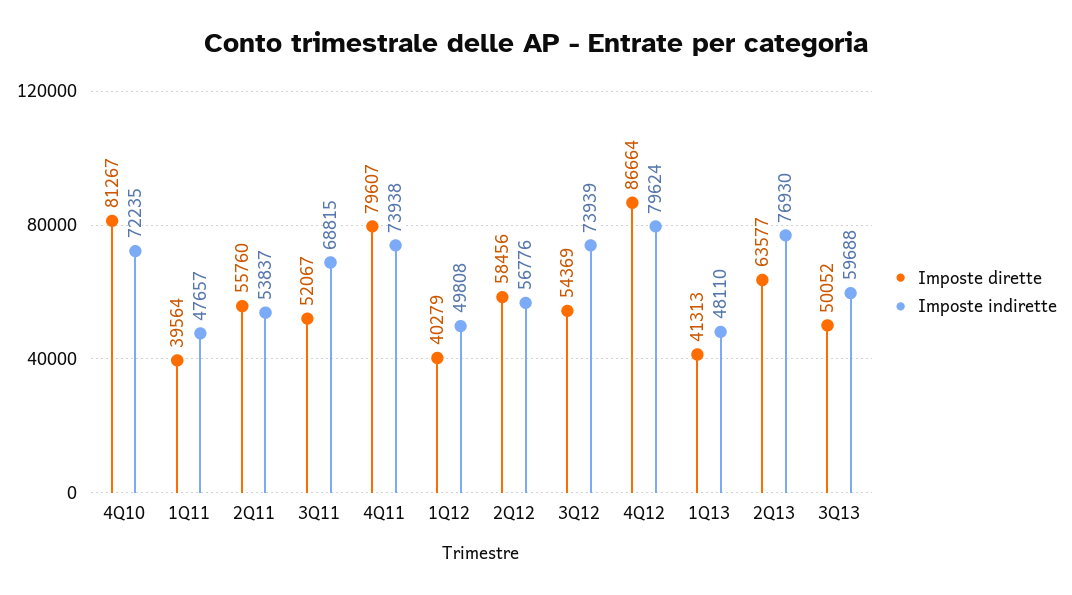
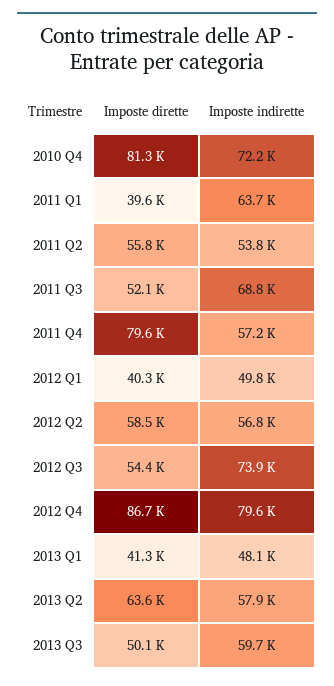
  {
    "Imposte dirette": {
      "4Q10": 81267,
      "1Q11": 39564,
      "2Q11": 55760,
      "3Q11": 52067,
      "4Q11": 79607,
      "1Q12": 40279,
      "2Q12": 58456,
      "3Q12": 54369,
      "4Q12": 86664,
      "1Q13": 41313,
      "2Q13": 63577,
      "3Q13": 50052
    },
    "Imposte indirette": {
      "4Q10": 72235,
-     "1Q11": 47657,
+     "1Q11": 63700,
      "2Q11": 53837,
      "3Q11": 68815,
-     "4Q11": 73938,
+     "4Q11": 57200,
      "1Q12": 49808,
      "2Q12": 56776,
      "3Q12": 73939,
      "4Q12": 79624,
      "1Q13": 48110,
-     "2Q13": 76930,
+     "2Q13": 57900,
      "3Q13": 59688
    }
  }

